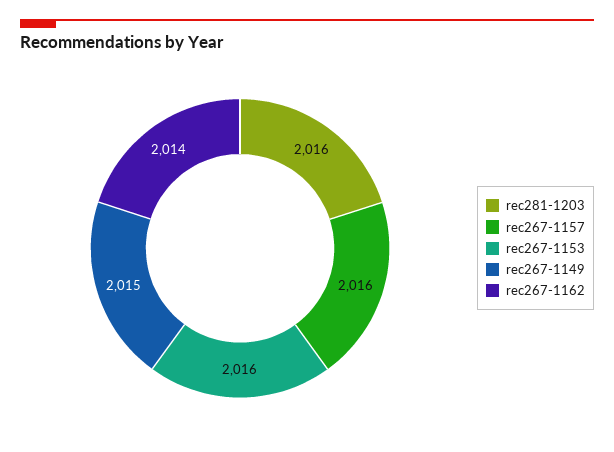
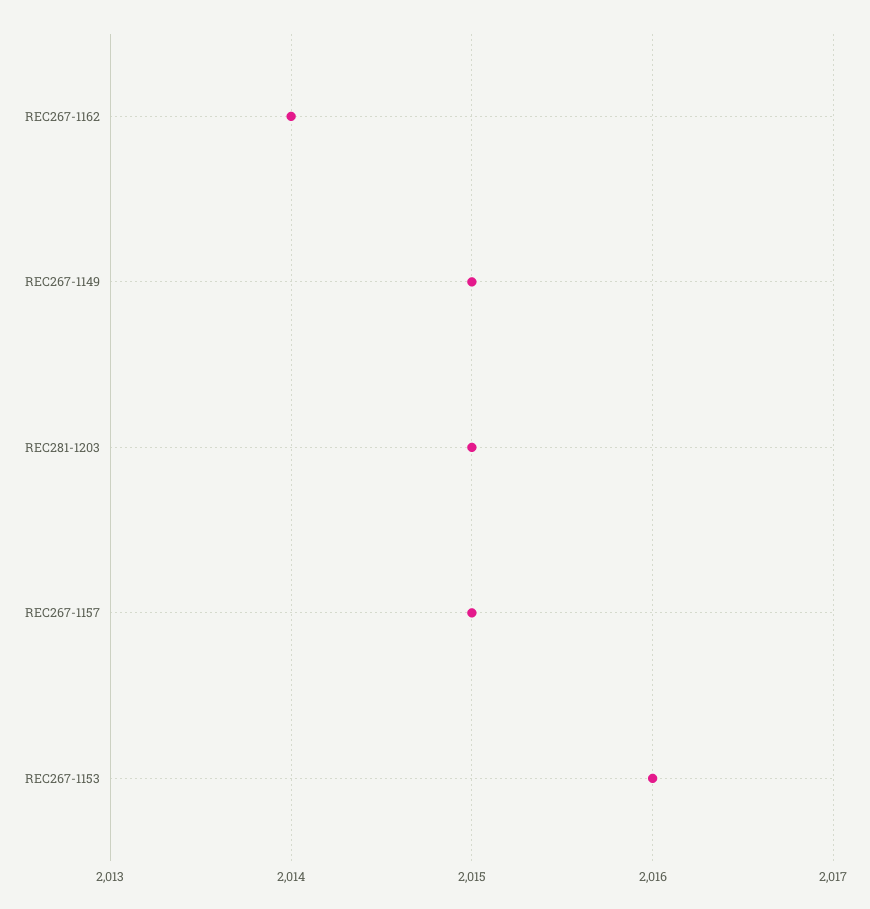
  {
-   "rec281-1203": 2016,
+   "rec281-1203": 2015,
-   "rec267-1157": 2016,
+   "rec267-1157": 2015,
    "rec267-1153": 2016,
    "rec267-1149": 2015,
    "rec267-1162": 2014
  }

